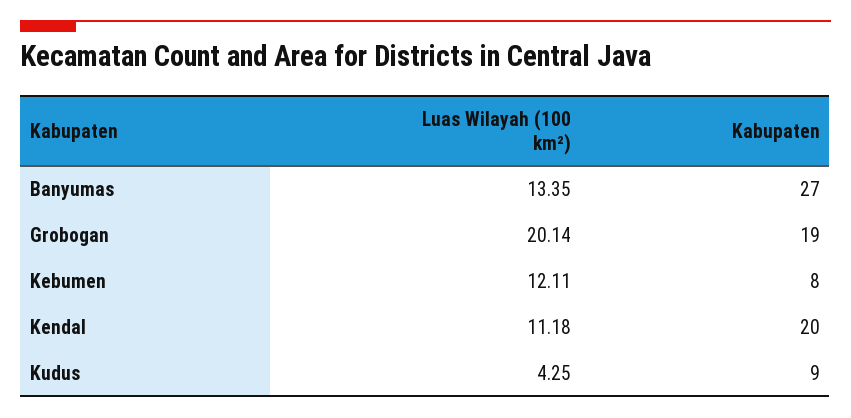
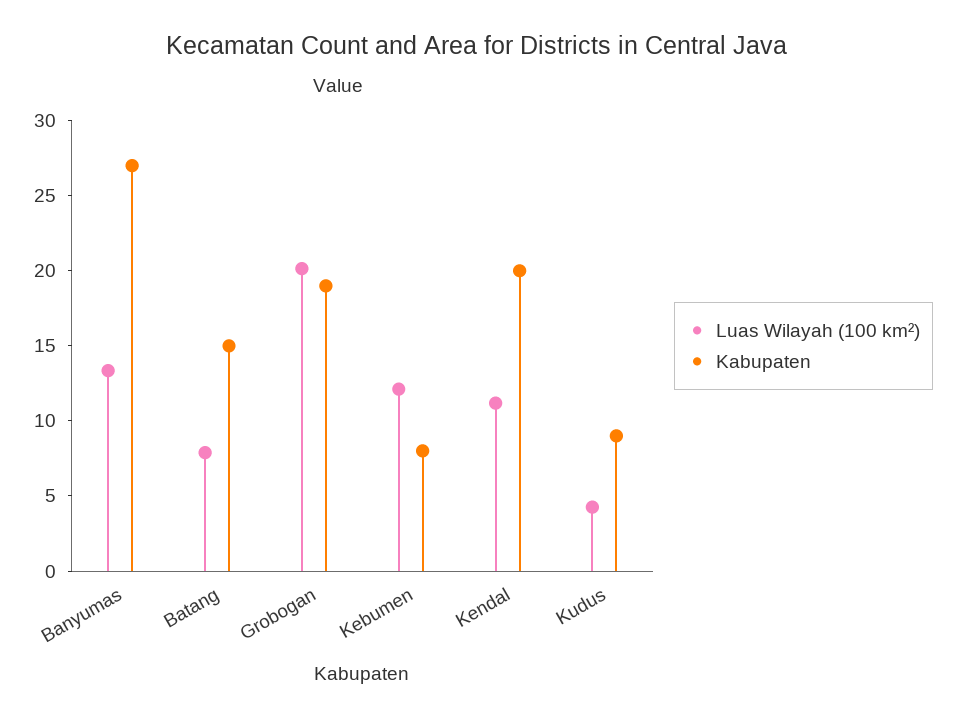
  {
    "Luas Wilayah (100 km²)": {
      "Banyumas": 13.35,
      "Grobogan": 20.14,
      "Kebumen": 12.11,
      "Kendal": 11.18,
-     "Kudus": 4.25
+     "Kudus": 4.25,
+     "Batang": 8
    },
    "Kabupaten": {
      "Banyumas": 27,
      "Grobogan": 19,
      "Kebumen": 8,
      "Kendal": 20,
-     "Kudus": 9
+     "Kudus": 9,
+     "Batang": 15
    }
  }

